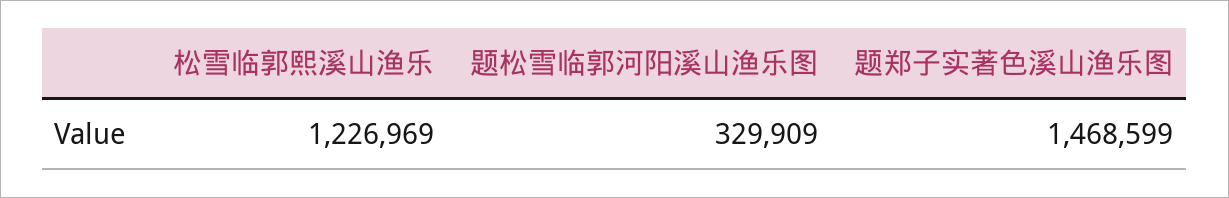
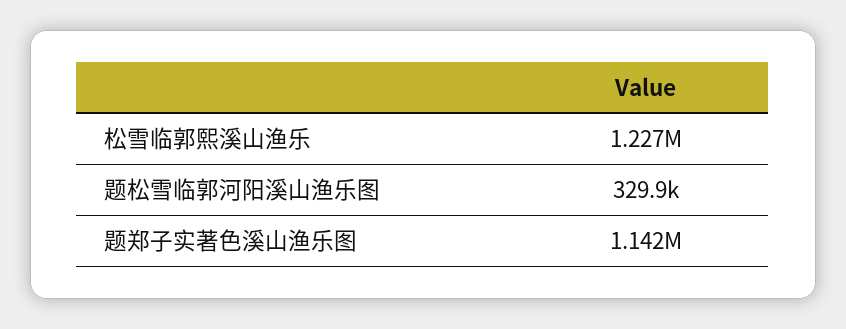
  {
    "松雪临郭熙溪山渔乐": 1226969,
    "题松雪临郭河阳溪山渔乐图": 329909,
-   "题郑子实著色溪山渔乐图": 1468599
+   "题郑子实著色溪山渔乐图": 1142000
  }

